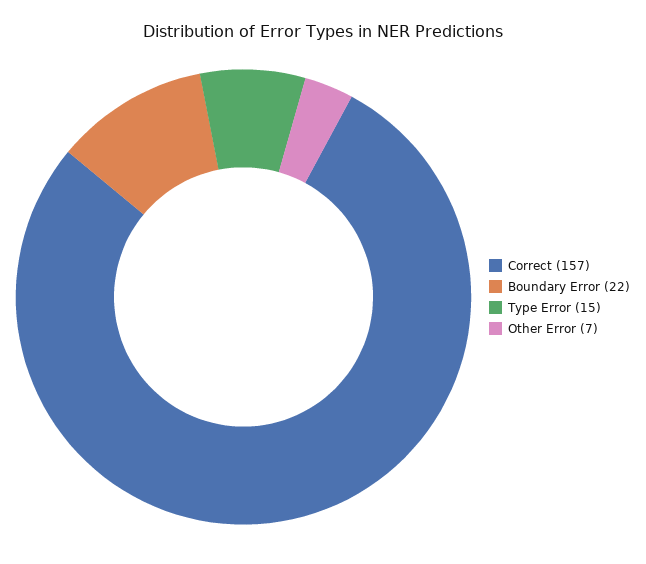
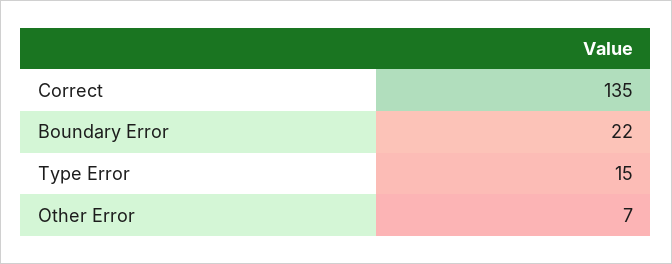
  {
-   "Correct": 157,
+   "Correct": 135,
    "Boundary Error": 22,
    "Type Error": 15,
    "Other Error": 7
  }

